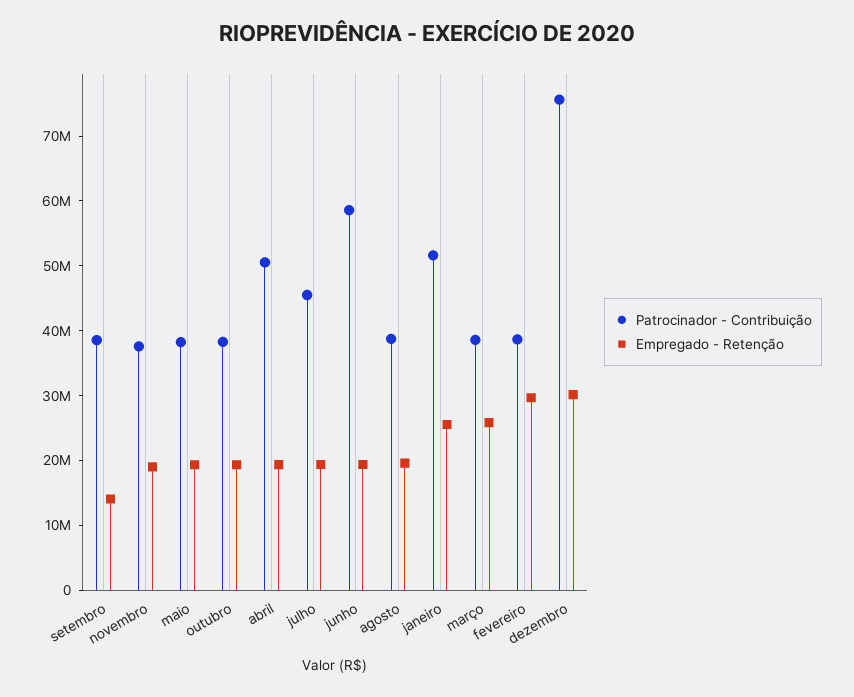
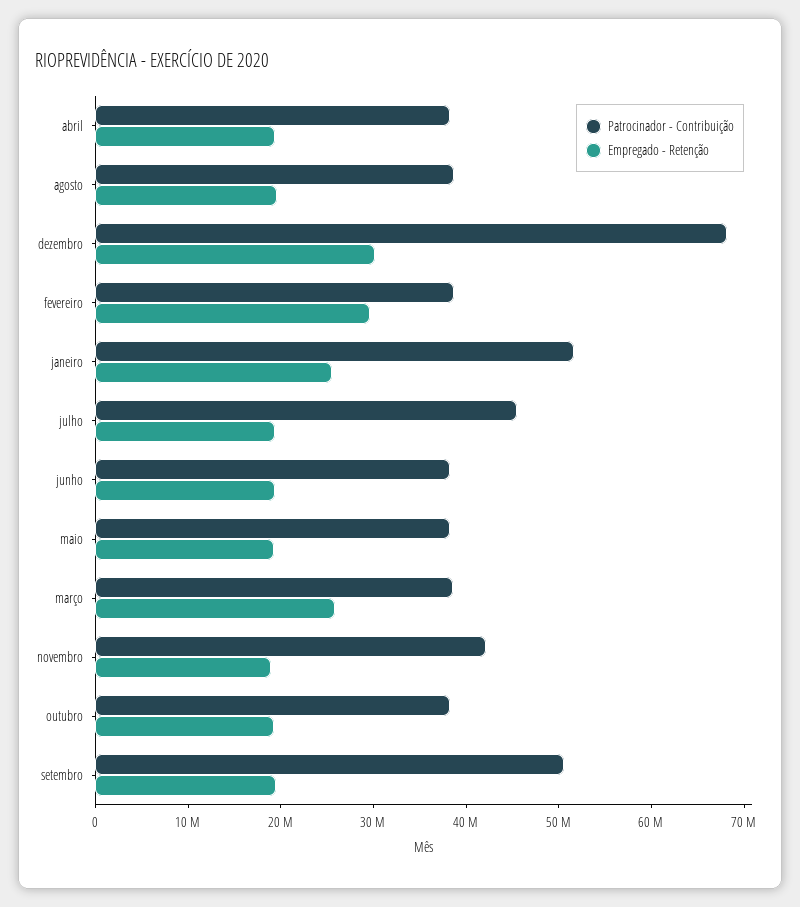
  {
    "Patrocinador - Contribuição": {
-     "setembro": 38000000,
+     "setembro": 50000000,
-     "novembro": 38000000,
+     "novembro": 42000000,
      "maio": 38000000,
      "outubro": 38000000,
-     "abril": 50000000,
+     "abril": 38000000,
      "julho": 46000000,
-     "junho": 58000000,
+     "junho": 38000000,
      "agosto": 38000000,
      "janeiro": 52000000,
      "março": 38000000,
      "fevereiro": 38000000,
-     "dezembro": 76000000
+     "dezembro": 68000000
    },
    "Empregado - Retenção": {
-     "setembro": 14000000,
+     "setembro": 20000000,
      "novembro": 18000000,
      "maio": 20000000,
      "outubro": 20000000,
      "abril": 20000000,
      "julho": 20000000,
      "junho": 20000000,
      "agosto": 20000000,
      "janeiro": 26000000,
      "março": 26000000,
      "fevereiro": 30000000,
      "dezembro": 30000000
    }
  }

